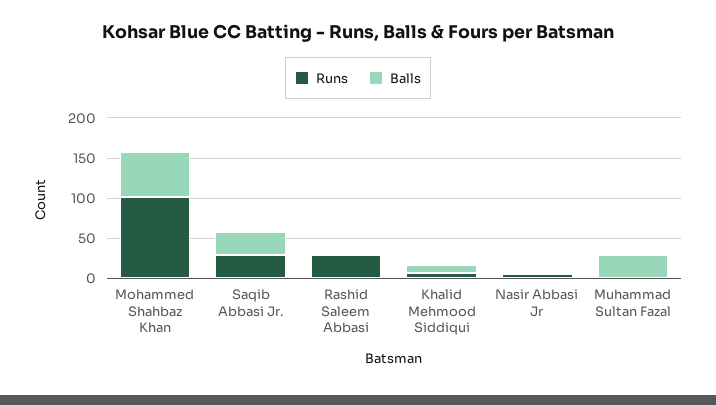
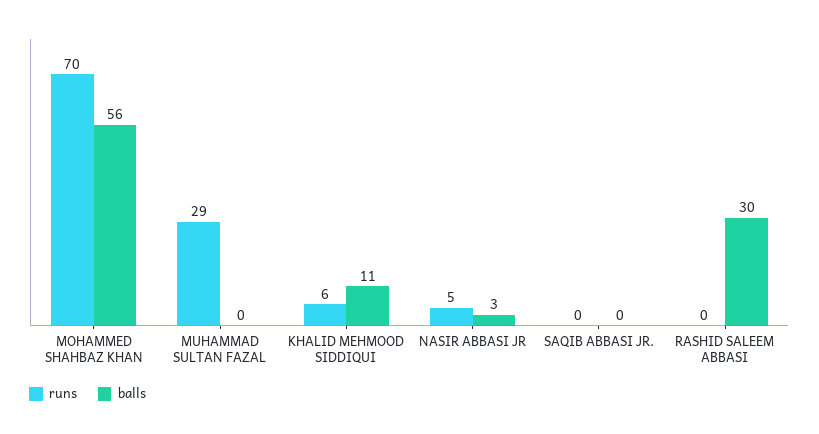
  {
    "Runs": {
-     "Mohammed Shahbaz Khan": 100,
+     "Mohammed Shahbaz Khan": 70,
-     "Saqib Abbasi Jr.": 30,
+     "Saqib Abbasi Jr.": 0,
-     "Rashid Saleem Abbasi": 30,
+     "Rashid Saleem Abbasi": 0,
      "Khalid Mehmood Siddiqui": 6,
      "Nasir Abbasi Jr": 5,
-     "Muhammad Sultan Fazal": 0
+     "Muhammad Sultan Fazal": 29
    },
    "Balls": {
      "Mohammed Shahbaz Khan": 56,
-     "Saqib Abbasi Jr.": 30,
+     "Saqib Abbasi Jr.": 0,
-     "Rashid Saleem Abbasi": 0,
+     "Rashid Saleem Abbasi": 30,
      "Khalid Mehmood Siddiqui": 11,
      "Nasir Abbasi Jr": 3,
-     "Muhammad Sultan Fazal": 30
+     "Muhammad Sultan Fazal": 0
    }
  }

